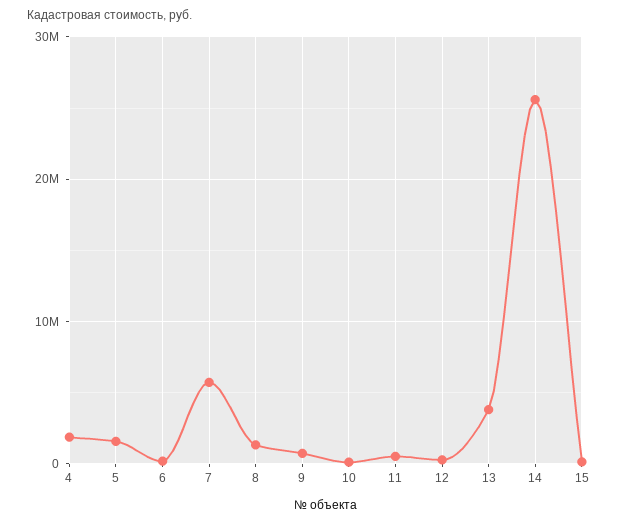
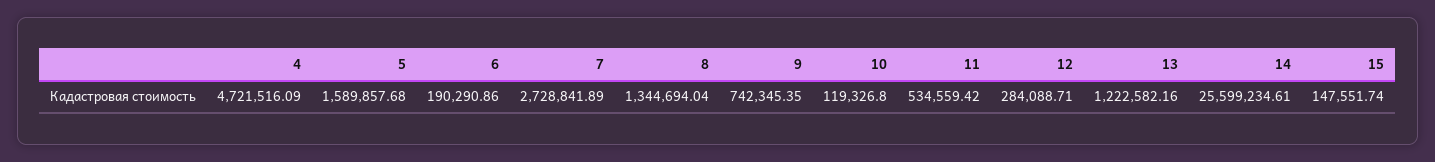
  {
-   "4": 2000000,
+   "4": 4721516.09,
    "5": 1589857.68,
    "6": 190290.86,
-   "7": 6000000,
+   "7": 2728841.89,
    "8": 1344694.04,
    "9": 742345.35,
    "10": 119326.8,
    "11": 534559.42,
    "12": 284088.71,
-   "13": 4000000,
+   "13": 1222582.16,
    "14": 25599234.61,
    "15": 147551.74
  }

